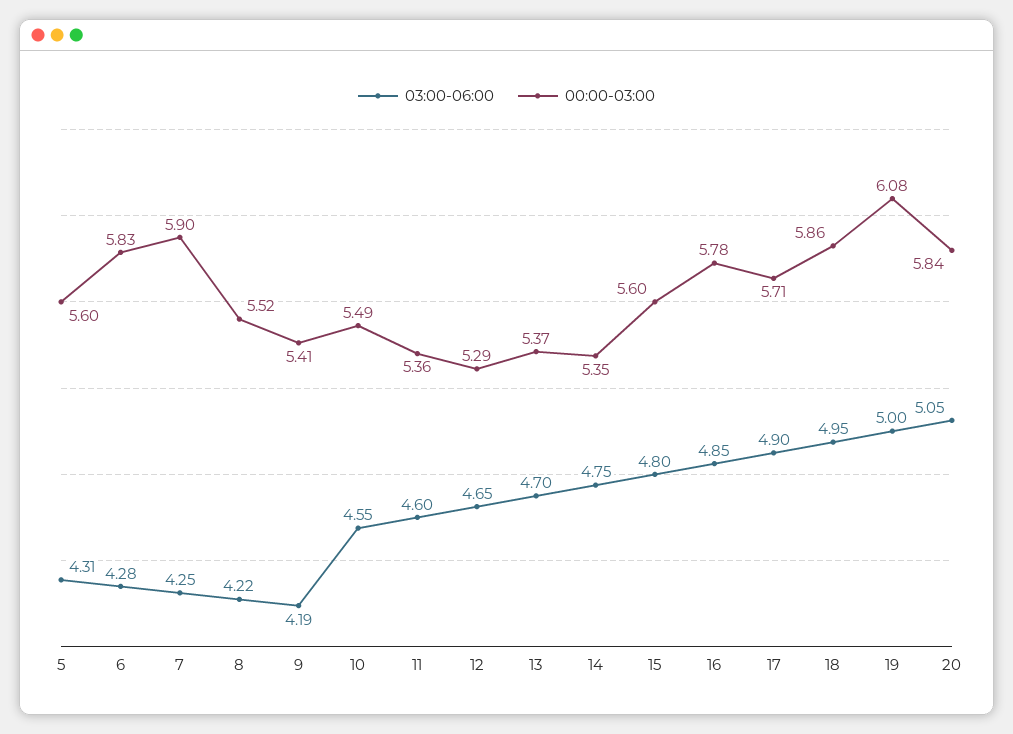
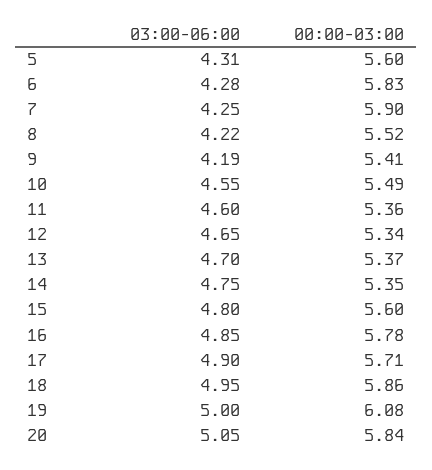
  {
    "03:00-06:00": {
      "5": 4.31,
      "6": 4.28,
      "7": 4.25,
      "8": 4.22,
      "9": 4.19,
      "10": 4.55,
      "11": 4.6,
      "12": 4.65,
      "13": 4.7,
      "14": 4.75,
      "15": 4.8,
      "16": 4.85,
      "17": 4.9,
      "18": 4.95,
      "19": 5,
      "20": 5.05
    },
    "00:00-03:00": {
      "5": 5.6,
      "6": 5.83,
      "7": 5.9,
      "8": 5.52,
      "9": 5.41,
      "10": 5.49,
      "11": 5.36,
-     "12": 5.29,
+     "12": 5.34,
      "13": 5.37,
      "14": 5.35,
      "15": 5.6,
      "16": 5.78,
      "17": 5.71,
      "18": 5.86,
      "19": 6.08,
      "20": 5.84
    }
  }

